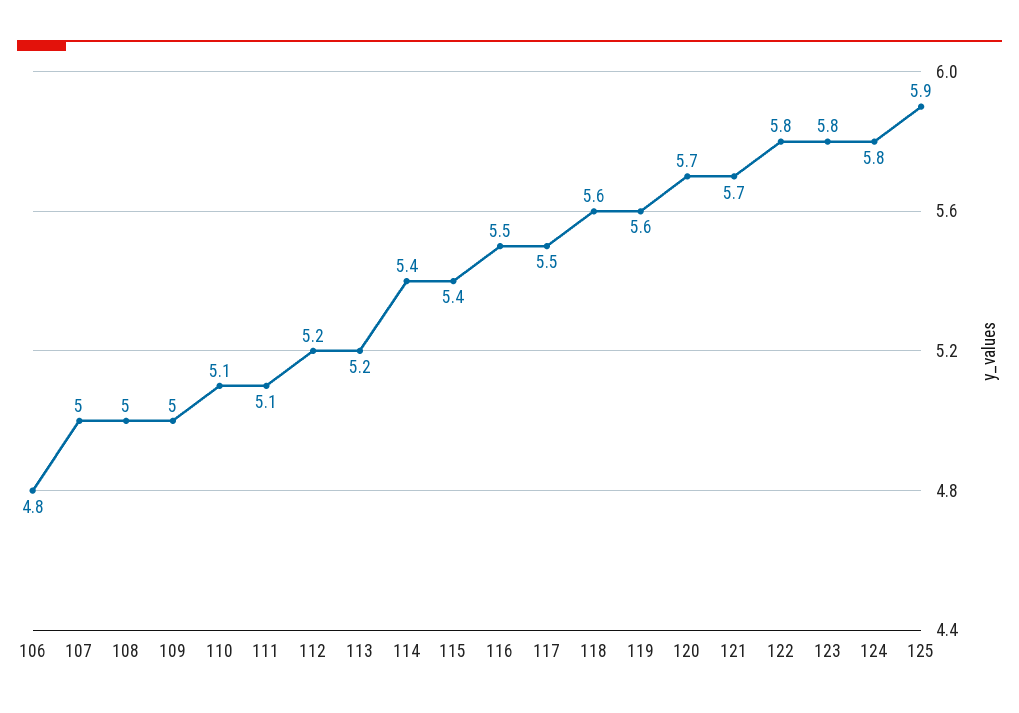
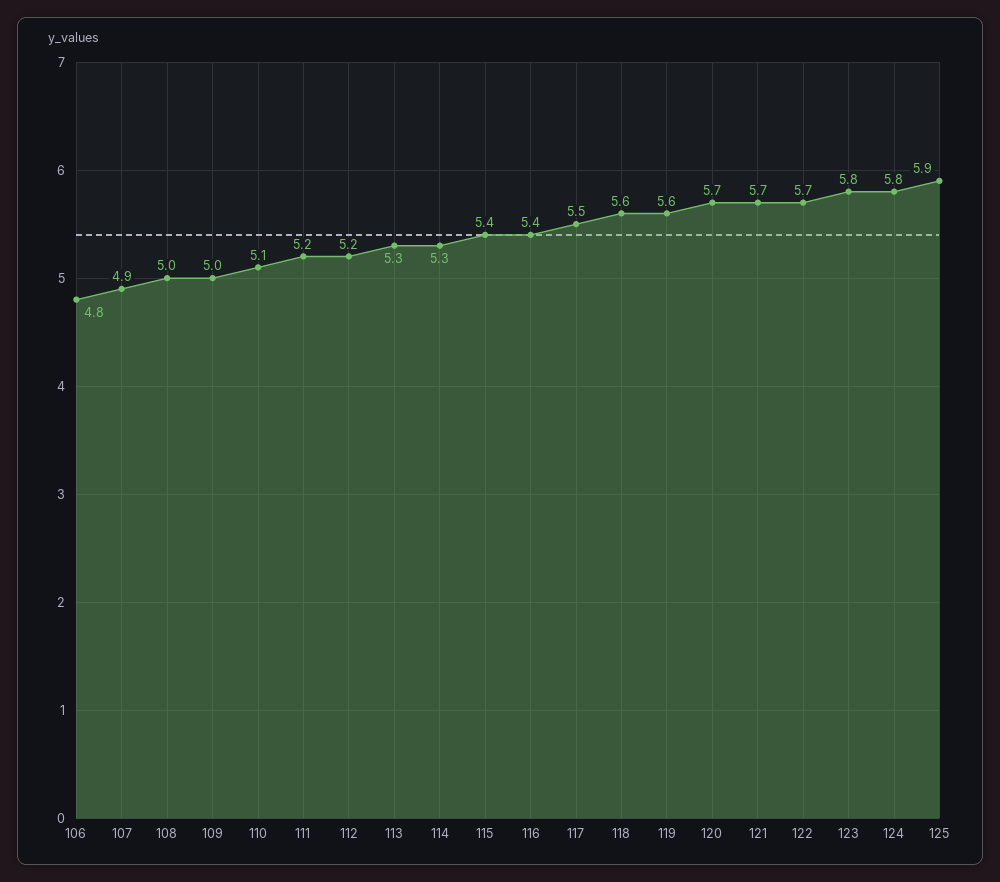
  {
    "106": 4.8,
-   "107": 5,
+   "107": 4.9,
    "108": 5,
    "109": 5,
    "110": 5.1,
-   "111": 5.1,
+   "111": 5.2,
    "112": 5.2,
-   "113": 5.2,
+   "113": 5.3,
-   "114": 5.4,
+   "114": 5.3,
    "115": 5.4,
-   "116": 5.5,
+   "116": 5.4,
    "117": 5.5,
    "118": 5.6,
    "119": 5.6,
    "120": 5.7,
    "121": 5.7,
-   "122": 5.8,
+   "122": 5.7,
    "123": 5.8,
    "124": 5.8,
    "125": 5.9
  }

